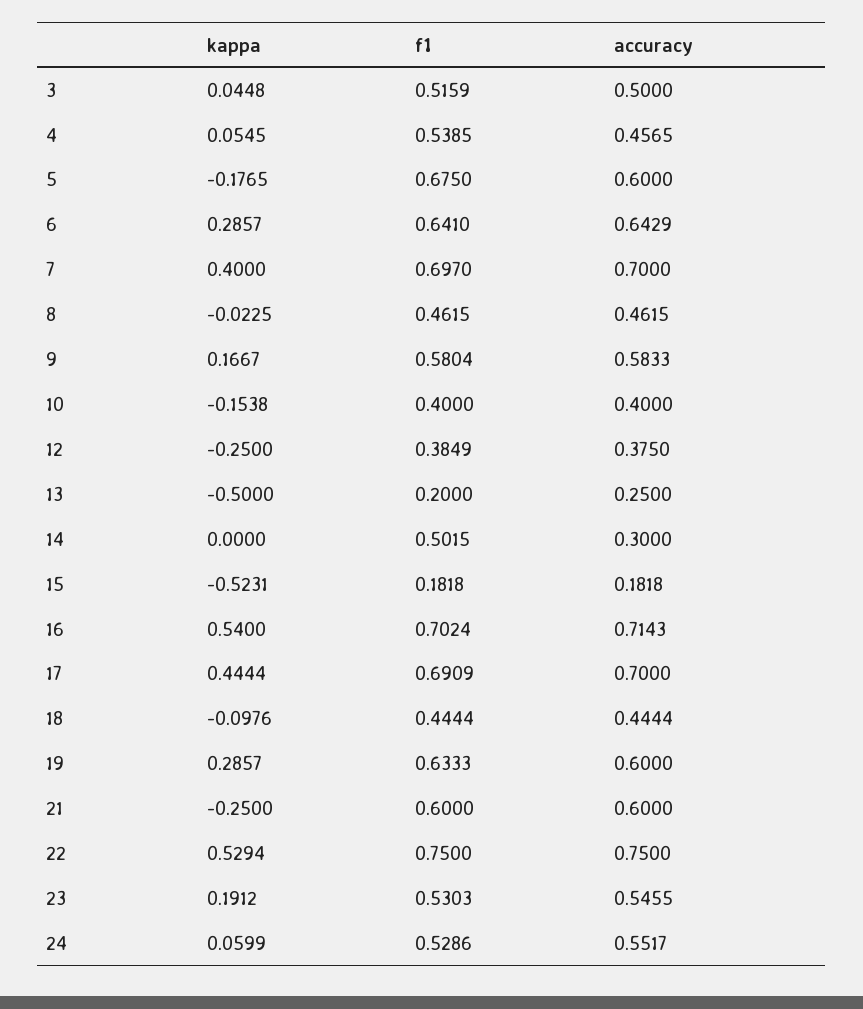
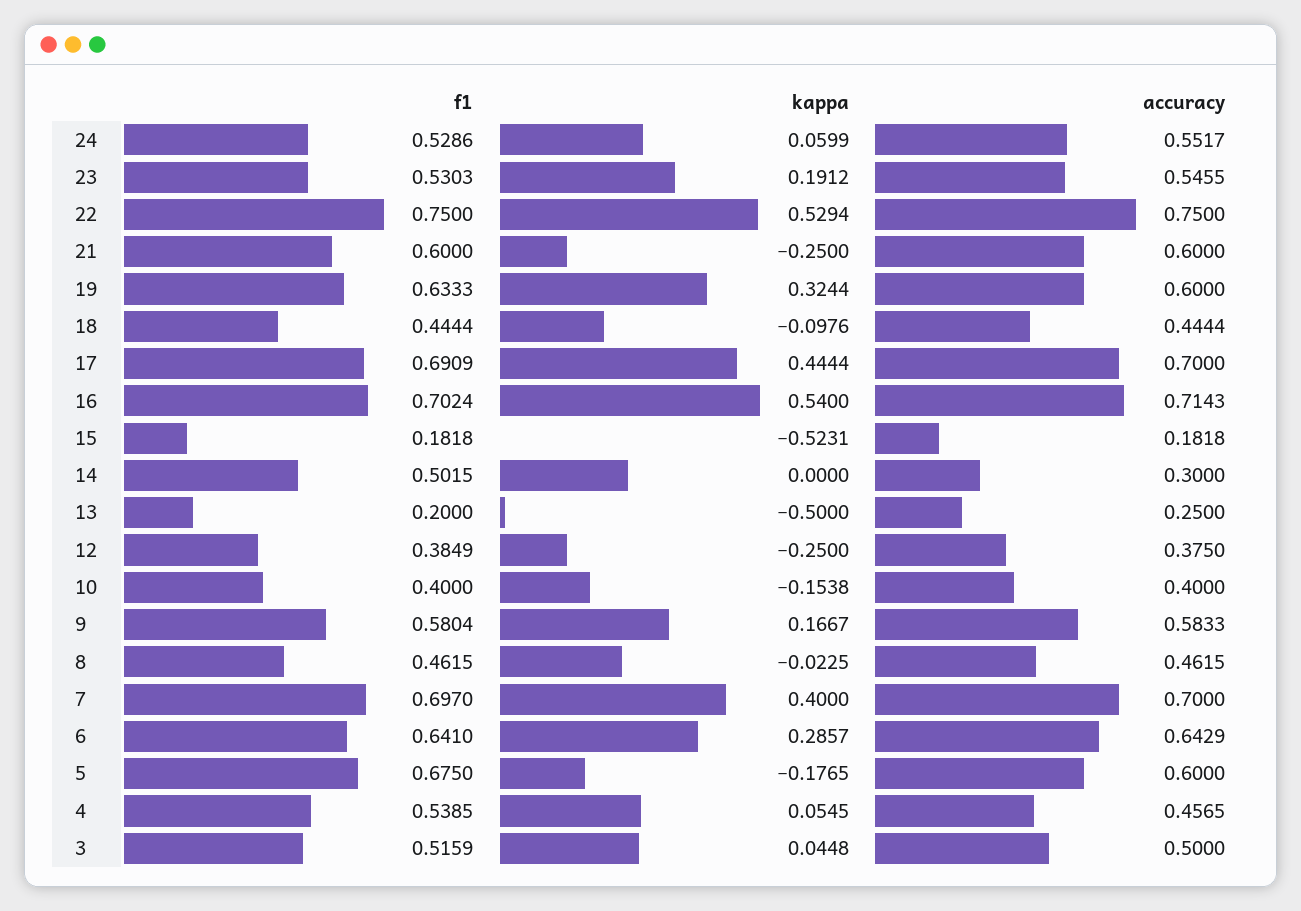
  {
    "kappa": {
      "3": 0.0448,
      "4": 0.0545,
      "5": -0.1765,
      "6": 0.2857,
      "7": 0.4,
      "8": -0.0225,
      "9": 0.1667,
      "10": -0.1538,
      "12": -0.25,
      "13": -0.5,
      "14": 0,
      "15": -0.5231,
      "16": 0.54,
      "17": 0.4444,
      "18": -0.0976,
-     "19": 0.2857,
+     "19": 0.3244,
      "21": -0.25,
      "22": 0.5294,
      "23": 0.1912,
      "24": 0.0599
    },
    "f1": {
      "3": 0.5159,
      "4": 0.5385,
      "5": 0.675,
      "6": 0.641,
      "7": 0.697,
      "8": 0.4615,
      "9": 0.5804,
      "10": 0.4,
      "12": 0.3849,
      "13": 0.2,
      "14": 0.5015,
      "15": 0.1818,
      "16": 0.7024,
      "17": 0.6909,
      "18": 0.4444,
      "19": 0.6333,
      "21": 0.6,
      "22": 0.75,
      "23": 0.5303,
      "24": 0.5286
    },
    "accuracy": {
      "3": 0.5,
      "4": 0.4565,
      "5": 0.6,
      "6": 0.6429,
      "7": 0.7,
      "8": 0.4615,
      "9": 0.5833,
      "10": 0.4,
      "12": 0.375,
      "13": 0.25,
      "14": 0.3,
      "15": 0.1818,
      "16": 0.7143,
      "17": 0.7,
      "18": 0.4444,
      "19": 0.6,
      "21": 0.6,
      "22": 0.75,
      "23": 0.5455,
      "24": 0.5517
    }
  }

